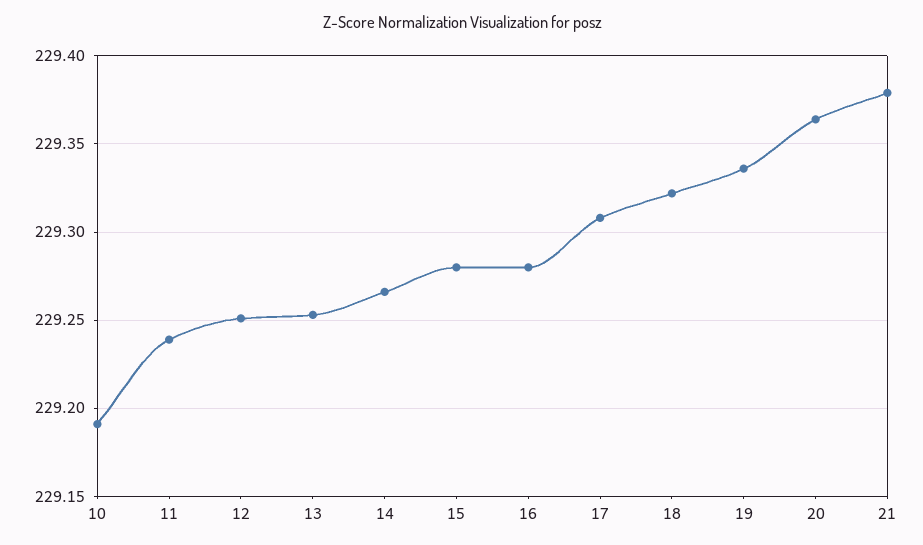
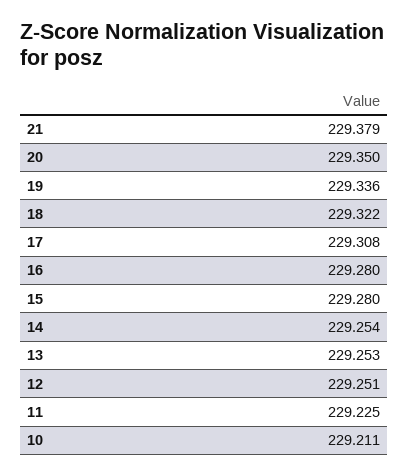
  {
-   "10": 229.19,
+   "10": 229.211,
-   "11": 229.24,
+   "11": 229.225,
    "12": 229.251,
    "13": 229.253,
-   "14": 229.265,
+   "14": 229.254,
    "15": 229.28,
    "16": 229.28,
    "17": 229.308,
    "18": 229.322,
    "19": 229.336,
-   "20": 229.365,
+   "20": 229.35,
    "21": 229.379
  }

